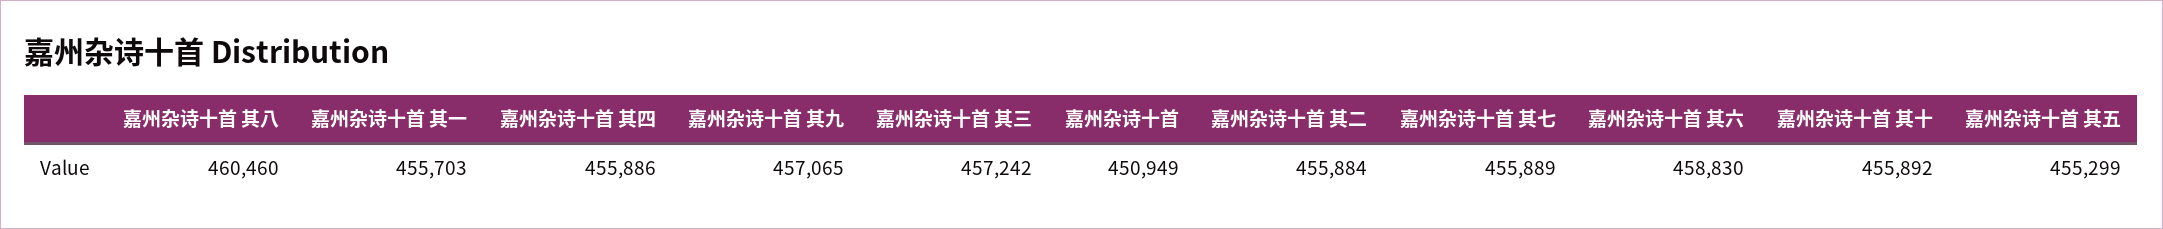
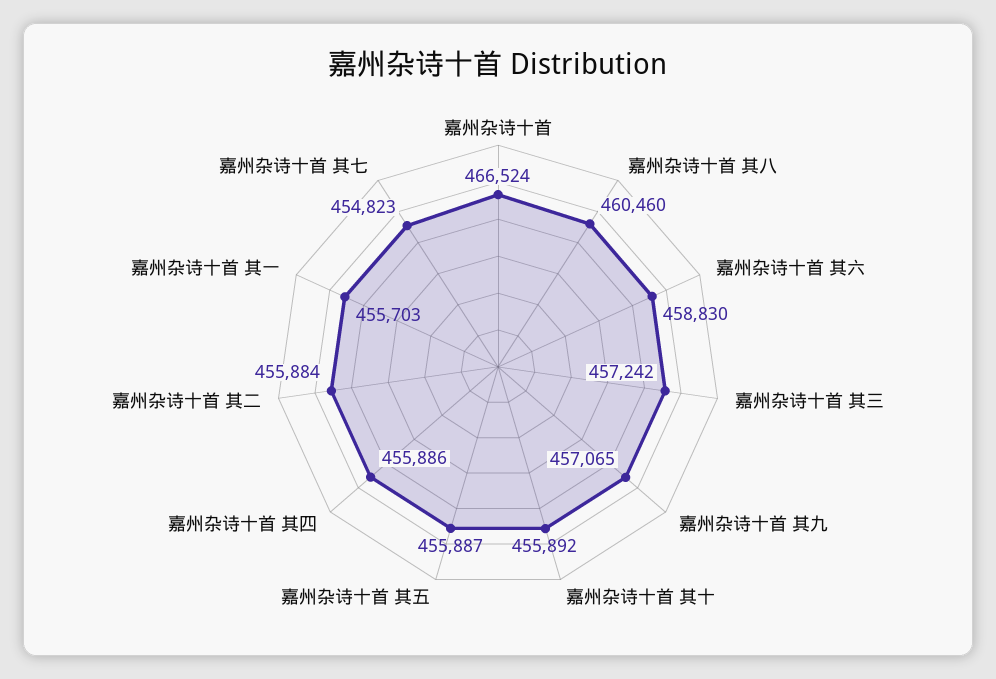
  {
    "嘉州杂诗十首 其八": 460460,
    "嘉州杂诗十首 其一": 455703,
    "嘉州杂诗十首 其四": 455886,
    "嘉州杂诗十首 其九": 457065,
    "嘉州杂诗十首 其三": 457242,
-   "嘉州杂诗十首": 450949,
+   "嘉州杂诗十首": 466524,
    "嘉州杂诗十首 其二": 455884,
-   "嘉州杂诗十首 其七": 455889,
+   "嘉州杂诗十首 其七": 454823,
    "嘉州杂诗十首 其六": 458830,
    "嘉州杂诗十首 其十": 455892,
-   "嘉州杂诗十首 其五": 455299
+   "嘉州杂诗十首 其五": 455887
  }

